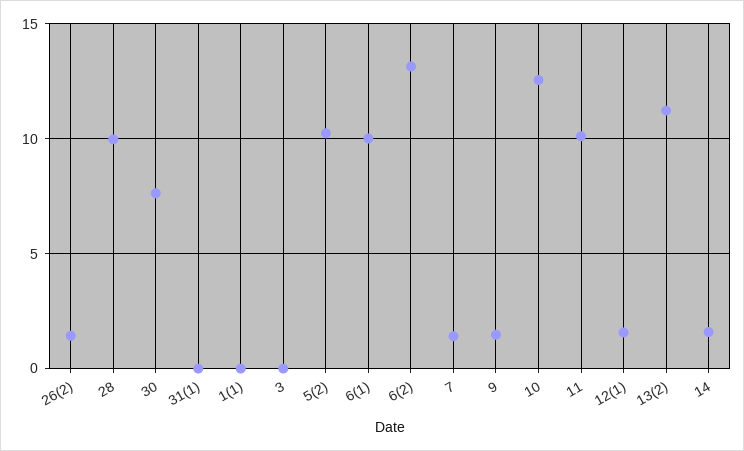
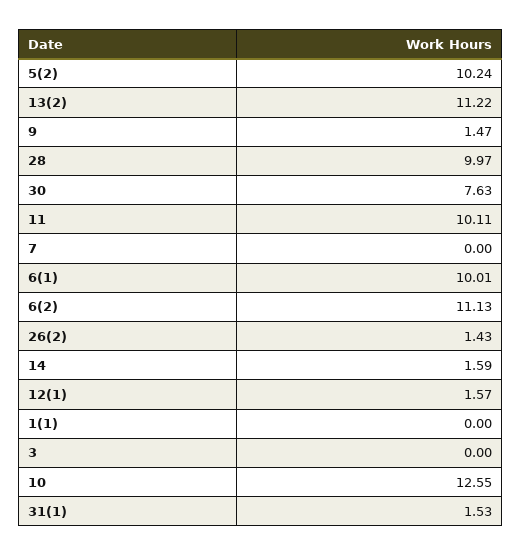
  {
    "26(2)": 1.43,
    "28": 9.97,
    "30": 7.63,
-   "31(1)": 0,
+   "31(1)": 1.53,
    "1(1)": 0,
    "3": 0,
    "5(2)": 10.24,
    "6(1)": 10.01,
-   "6(2)": 13,
+   "6(2)": 11.13,
-   "7": 1.5,
+   "7": 0,
    "9": 1.47,
    "10": 12.55,
    "11": 10.11,
    "12(1)": 1.57,
    "13(2)": 11.22,
    "14": 1.59
  }

